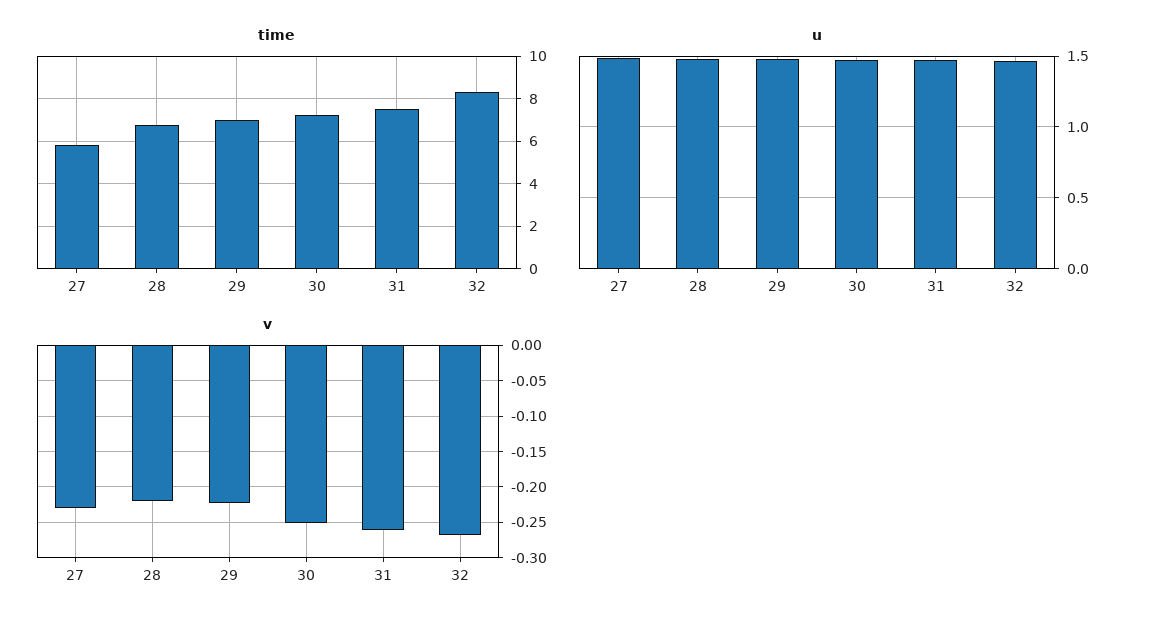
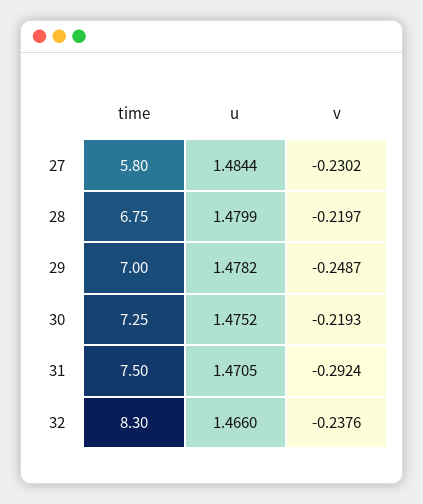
  {
    "time": {
      "27": 5.8,
      "28": 6.75,
      "29": 7,
      "30": 7.25,
      "31": 7.5,
      "32": 8.3
    },
    "u": {
      "27": 1.4844,
      "28": 1.4799,
      "29": 1.4782,
      "30": 1.4752,
      "31": 1.4705,
      "32": 1.466
    },
    "v": {
      "27": -0.2302,
      "28": -0.2197,
-     "29": -0.22,
+     "29": -0.2487,
-     "30": -0.25,
+     "30": -0.2193,
-     "31": -0.26,
+     "31": -0.2924,
-     "32": -0.27
+     "32": -0.2376
    }
  }

